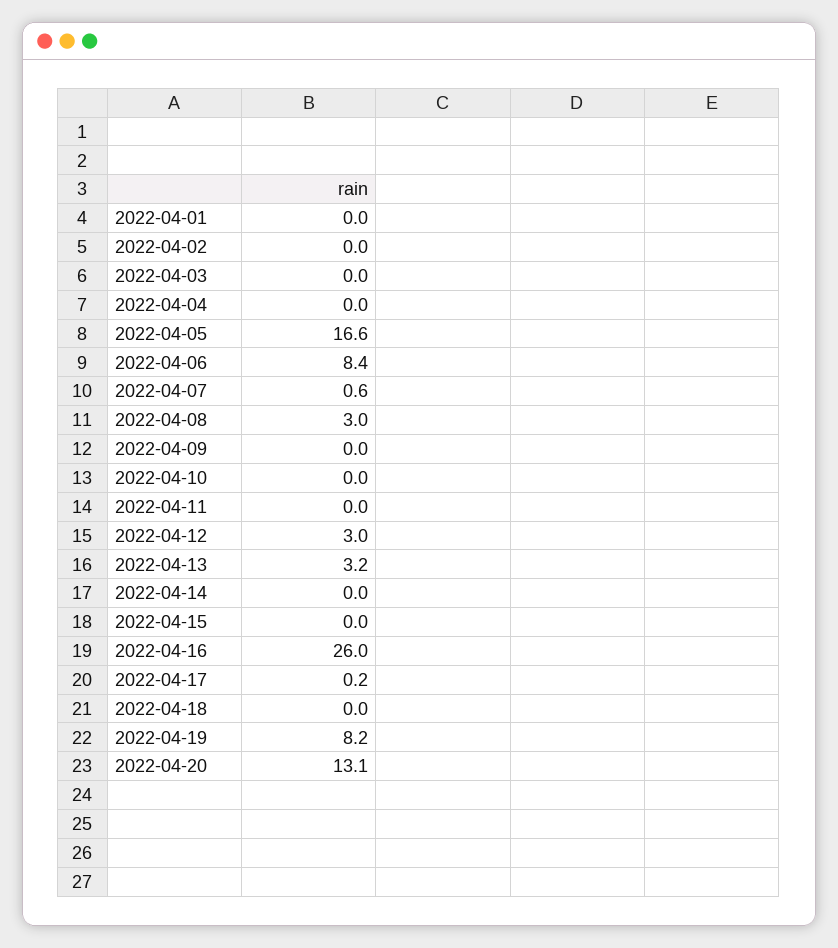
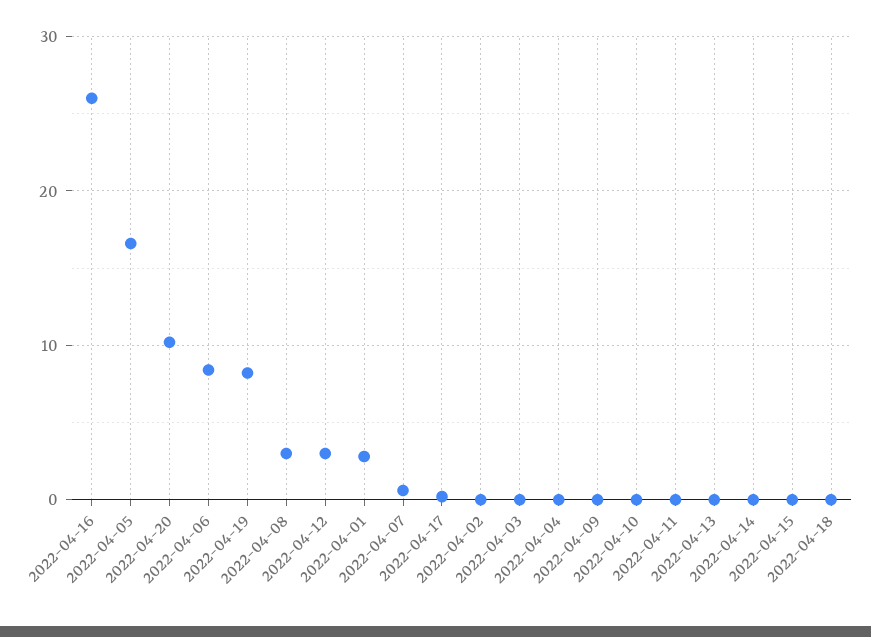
  {
-   "2022-04-01": 0,
+   "2022-04-01": 3,
    "2022-04-02": 0,
    "2022-04-03": 0,
    "2022-04-04": 0,
    "2022-04-05": 16.6,
    "2022-04-06": 8.4,
    "2022-04-07": 0.6,
    "2022-04-08": 3,
    "2022-04-09": 0,
    "2022-04-10": 0,
    "2022-04-11": 0,
    "2022-04-12": 3,
-   "2022-04-13": 3.2,
+   "2022-04-13": 0,
    "2022-04-14": 0,
    "2022-04-15": 0,
    "2022-04-16": 26,
    "2022-04-17": 0.2,
    "2022-04-18": 0,
    "2022-04-19": 8.2,
-   "2022-04-20": 13.1
+   "2022-04-20": 10
  }

